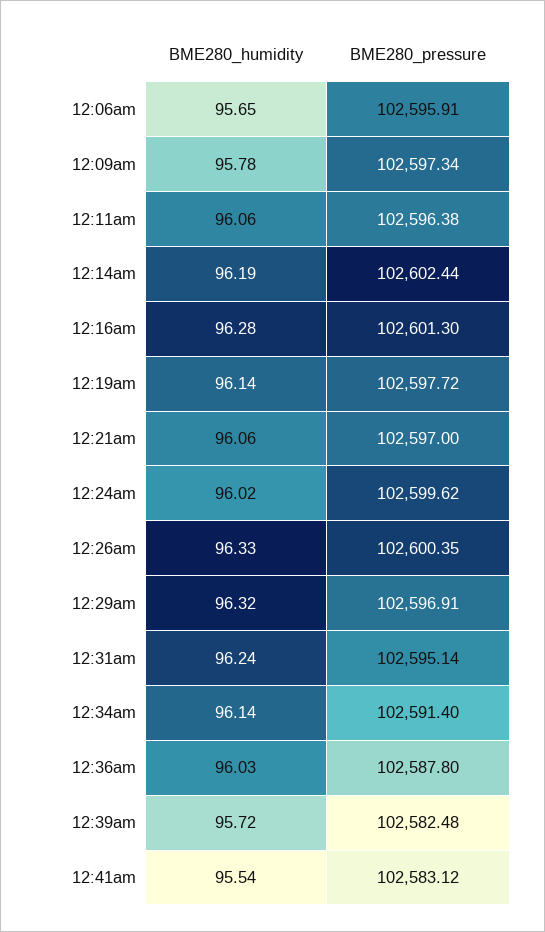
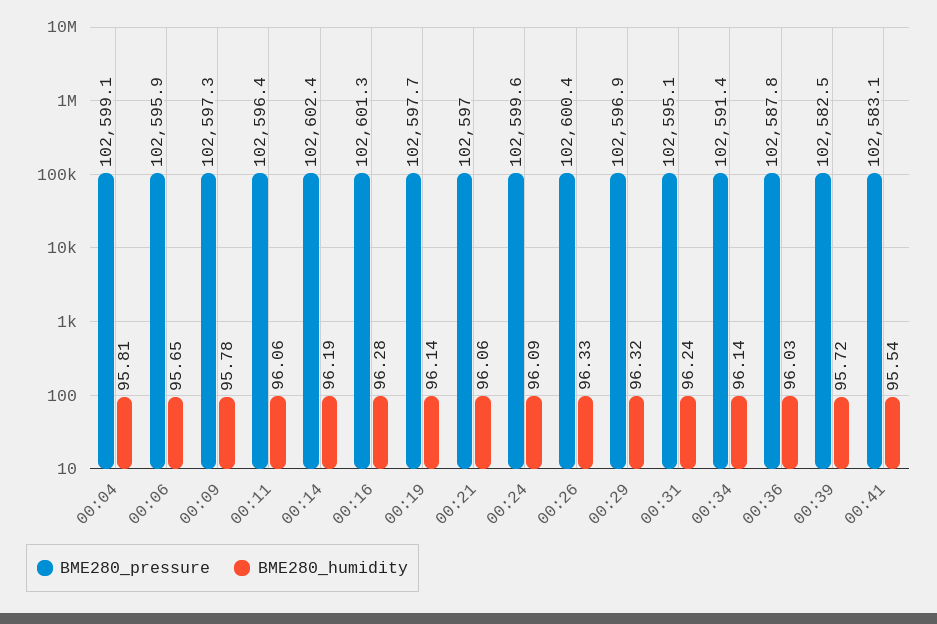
  {
    "BME280_humidity": {
      "12:06am": 95.65,
      "12:09am": 95.78,
      "12:11am": 96.06,
      "12:14am": 96.19,
      "12:16am": 96.28,
      "12:19am": 96.14,
      "12:21am": 96.06,
-     "12:24am": 96.02,
+     "12:24am": 96.09,
      "12:26am": 96.33,
      "12:29am": 96.32,
      "12:31am": 96.24,
      "12:34am": 96.14,
      "12:36am": 96.03,
      "12:39am": 95.72,
-     "12:41am": 95.54
+     "12:41am": 95.54,
+     "00:04": 95.81
    },
    "BME280_pressure": {
      "12:06am": 102595.91,
      "12:09am": 102597.34,
      "12:11am": 102596.38,
      "12:14am": 102602.44,
      "12:16am": 102601.3,
      "12:19am": 102597.72,
      "12:21am": 102597,
      "12:24am": 102599.62,
      "12:26am": 102600.35,
      "12:29am": 102596.91,
      "12:31am": 102595.14,
      "12:34am": 102591.4,
      "12:36am": 102587.8,
      "12:39am": 102582.48,
-     "12:41am": 102583.12
+     "12:41am": 102583.12,
+     "00:04": 102599.1
    }
  }

